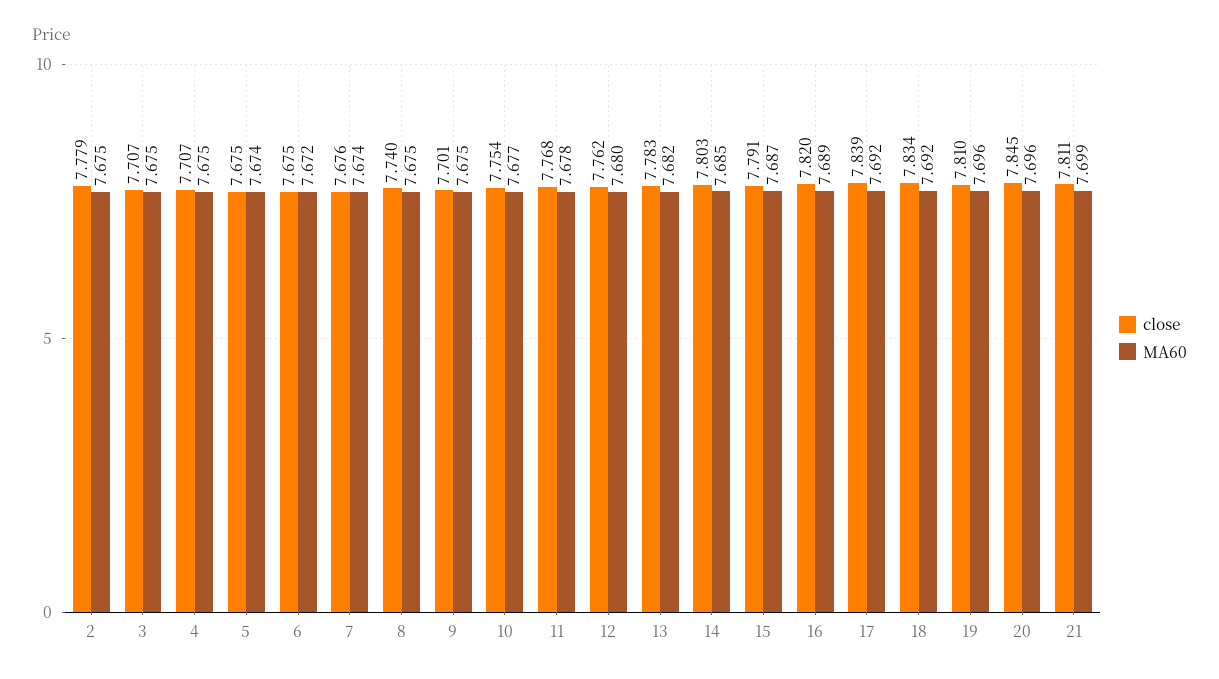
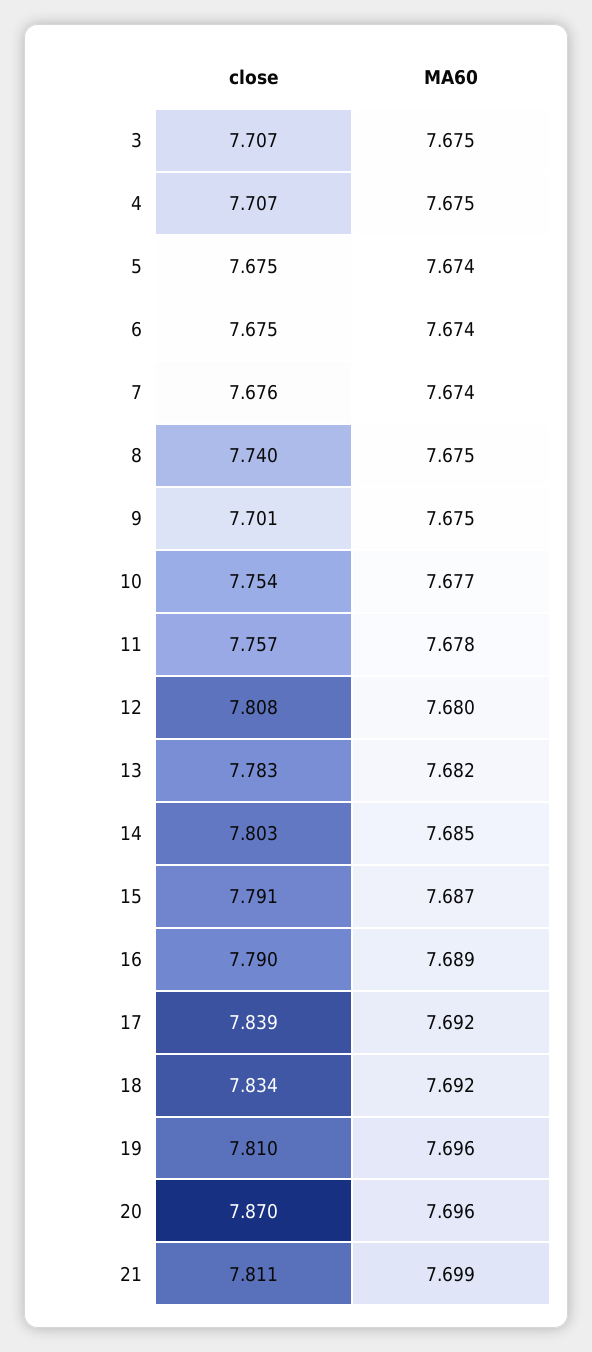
  {
    "close": {
-     "2": 7.779,
      "3": 7.707,
      "4": 7.707,
      "5": 7.675,
      "6": 7.675,
      "7": 7.676,
      "8": 7.74,
      "9": 7.701,
      "10": 7.754,
-     "11": 7.768,
+     "11": 7.757,
-     "12": 7.762,
+     "12": 7.808,
      "13": 7.783,
      "14": 7.803,
      "15": 7.791,
-     "16": 7.82,
+     "16": 7.79,
      "17": 7.839,
      "18": 7.834,
      "19": 7.81,
-     "20": 7.845,
+     "20": 7.87,
      "21": 7.811
    },
    "MA60": {
-     "2": 7.675,
      "3": 7.675,
      "4": 7.675,
      "5": 7.674,
-     "6": 7.672,
+     "6": 7.674,
      "7": 7.674,
      "8": 7.675,
      "9": 7.675,
      "10": 7.677,
      "11": 7.678,
      "12": 7.68,
      "13": 7.682,
      "14": 7.685,
      "15": 7.687,
      "16": 7.689,
      "17": 7.692,
      "18": 7.692,
      "19": 7.696,
      "20": 7.696,
      "21": 7.699
    }
  }

